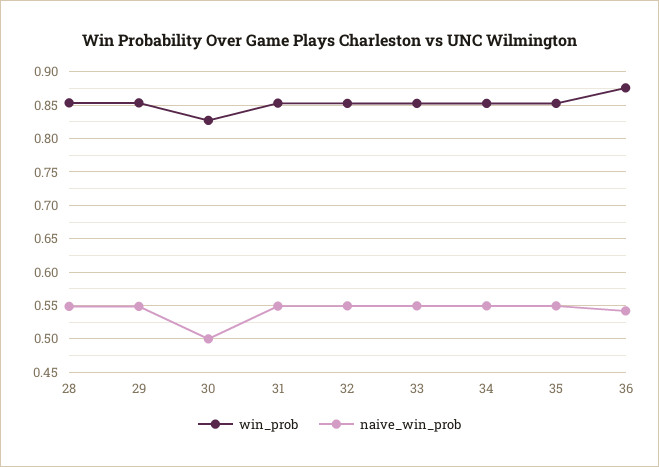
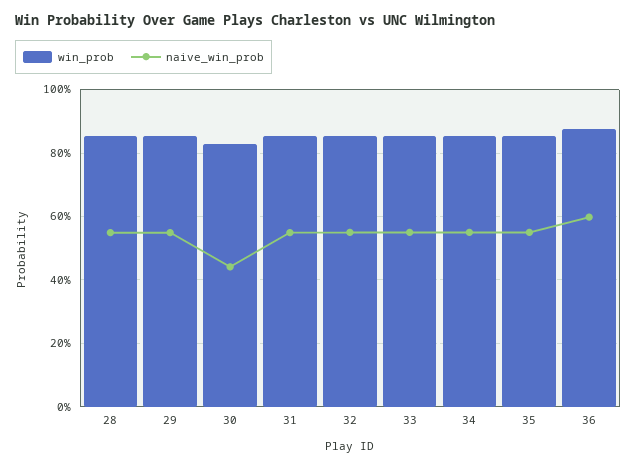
  {
    "win_prob": {
      "28": 0.85,
      "29": 0.85,
      "30": 0.83,
      "31": 0.85,
      "32": 0.85,
      "33": 0.85,
      "34": 0.85,
      "35": 0.85,
      "36": 0.88
    },
    "naive_win_prob": {
      "28": 0.55,
      "29": 0.55,
-     "30": 0.5,
+     "30": 0.44,
      "31": 0.55,
      "32": 0.55,
      "33": 0.55,
      "34": 0.55,
      "35": 0.55,
-     "36": 0.54
+     "36": 0.6
    }
  }

